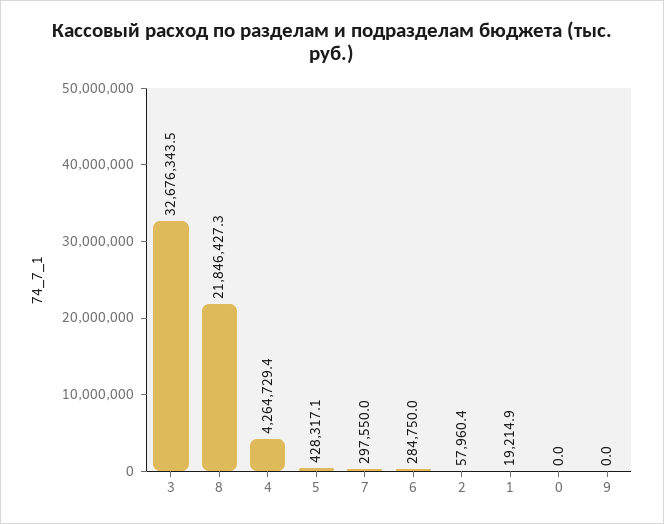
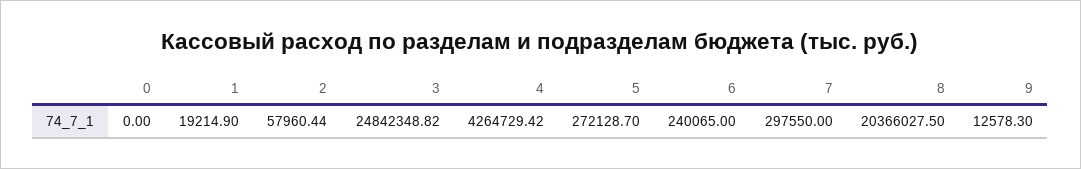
  {
-   "3": 32676343.5,
+   "3": 24842348.82,
-   "8": 21846427.3,
+   "8": 20366027.5,
    "4": 4264729.42,
-   "5": 428317.1,
+   "5": 272128.7,
    "7": 297550,
-   "6": 284750,
+   "6": 240065,
    "2": 57960.44,
    "1": 19214.9,
    "0": 0,
-   "9": 0
+   "9": 12578.3
  }

